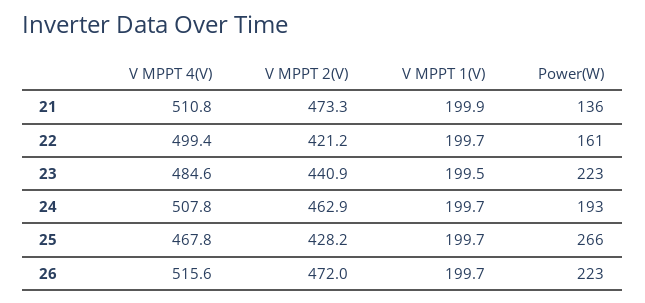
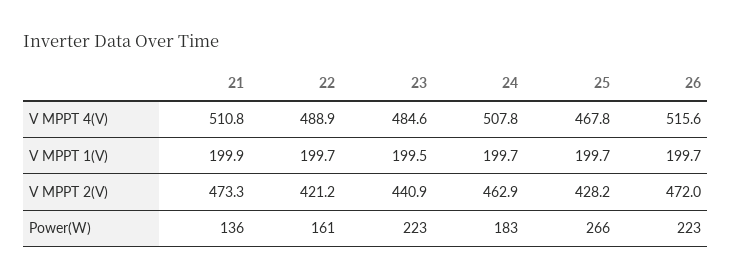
  {
    "V MPPT 4(V)": {
      "21": 510.8,
-     "22": 499.4,
+     "22": 488.9,
      "23": 484.6,
      "24": 507.8,
      "25": 467.8,
      "26": 515.6
    },
    "V MPPT 2(V)": {
      "21": 473.3,
      "22": 421.2,
      "23": 440.9,
      "24": 462.9,
      "25": 428.2,
      "26": 472
    },
    "V MPPT 1(V)": {
      "21": 199.9,
      "22": 199.7,
      "23": 199.5,
      "24": 199.7,
      "25": 199.7,
      "26": 199.7
    },
    "Power(W)": {
      "21": 136,
      "22": 161,
      "23": 223,
-     "24": 193,
+     "24": 183,
      "25": 266,
      "26": 223
    }
  }

